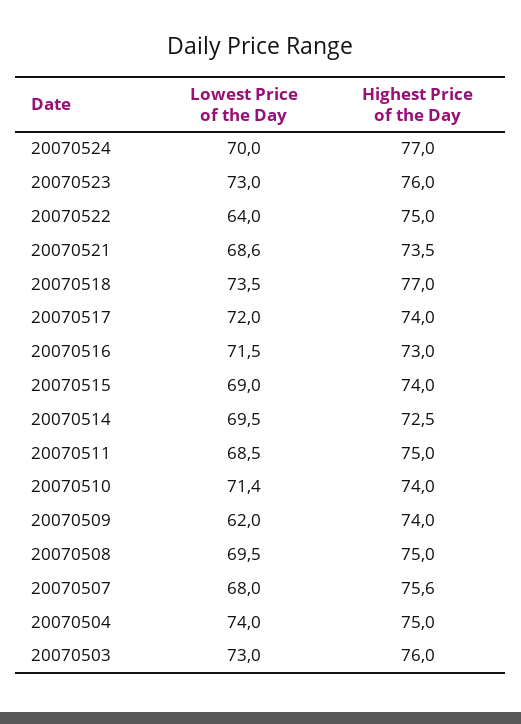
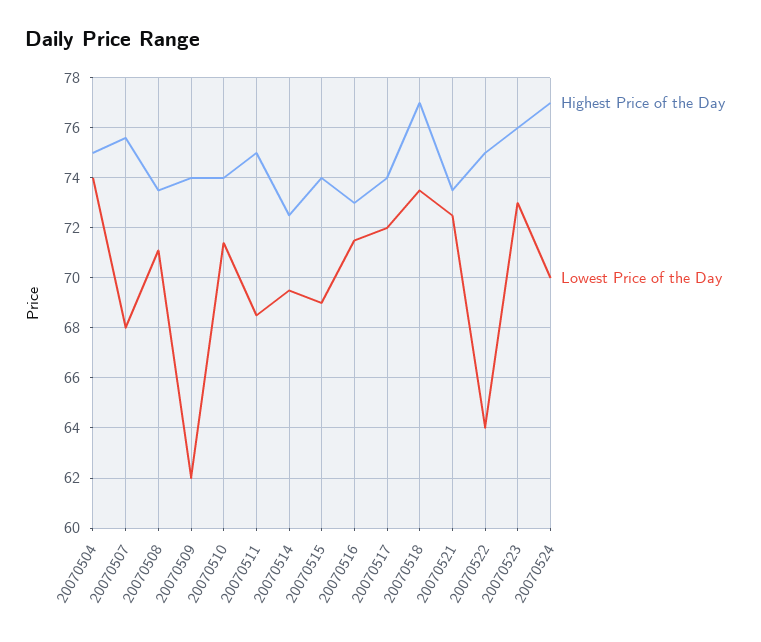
  {
    "Lowest Price of the Day": {
      "20070524": 70,
      "20070523": 73,
      "20070522": 64,
-     "20070521": 68.6,
+     "20070521": 72.5,
      "20070518": 73.5,
      "20070517": 72,
      "20070516": 71.5,
      "20070515": 69,
      "20070514": 69.5,
      "20070511": 68.5,
      "20070510": 71.4,
      "20070509": 62,
-     "20070508": 69.5,
+     "20070508": 71,
      "20070507": 68,
-     "20070504": 74,
+     "20070504": 74
-     "20070503": 73
    },
    "Highest Price of the Day": {
      "20070524": 77,
      "20070523": 76,
      "20070522": 75,
      "20070521": 73.5,
      "20070518": 77,
      "20070517": 74,
      "20070516": 73,
      "20070515": 74,
      "20070514": 72.5,
      "20070511": 75,
      "20070510": 74,
      "20070509": 74,
-     "20070508": 75,
+     "20070508": 73.5,
      "20070507": 75.6,
-     "20070504": 75,
+     "20070504": 75
-     "20070503": 76
    }
  }

